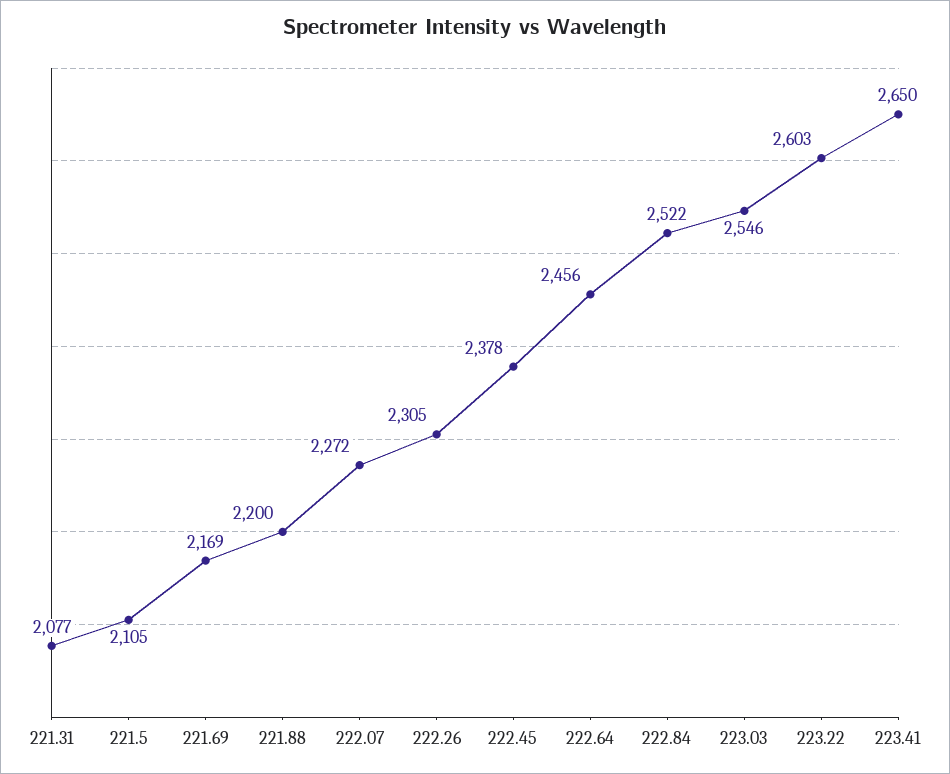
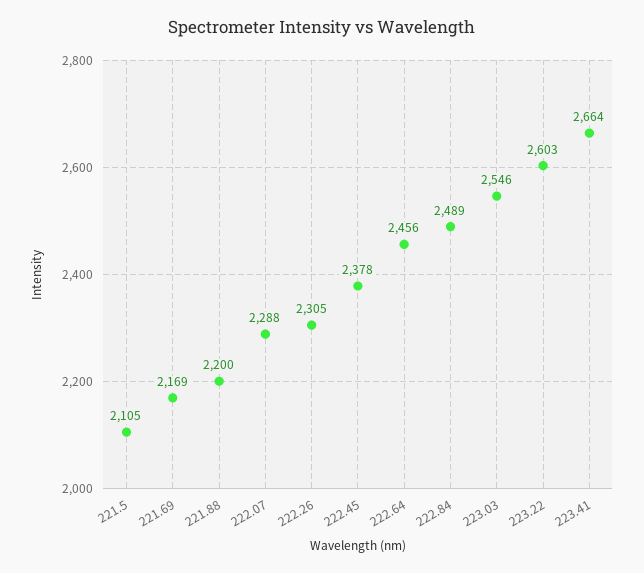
  {
-   "221.31": 2077,
    "221.5": 2105,
    "221.69": 2169,
    "221.88": 2200,
-   "222.07": 2272,
+   "222.07": 2288,
    "222.26": 2305,
    "222.45": 2378,
    "222.64": 2456,
-   "222.84": 2522,
+   "222.84": 2489,
    "223.03": 2546,
    "223.22": 2603,
-   "223.41": 2650
+   "223.41": 2664
  }

